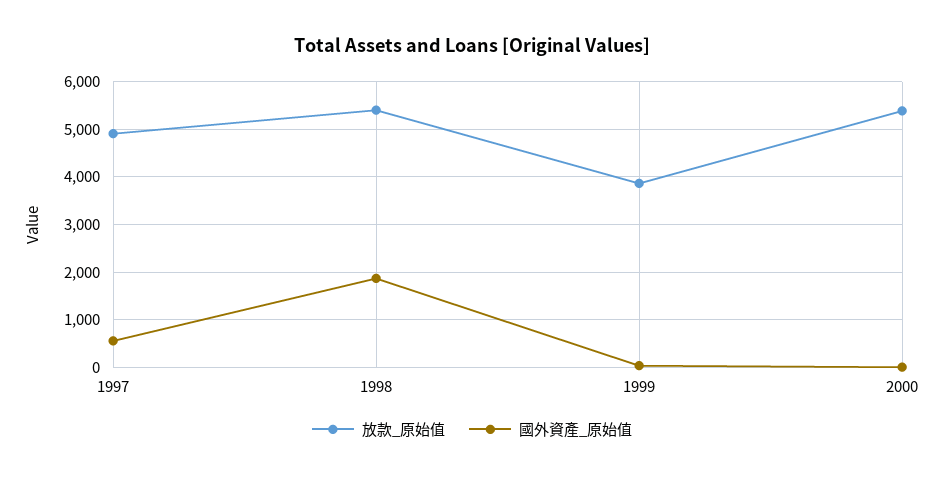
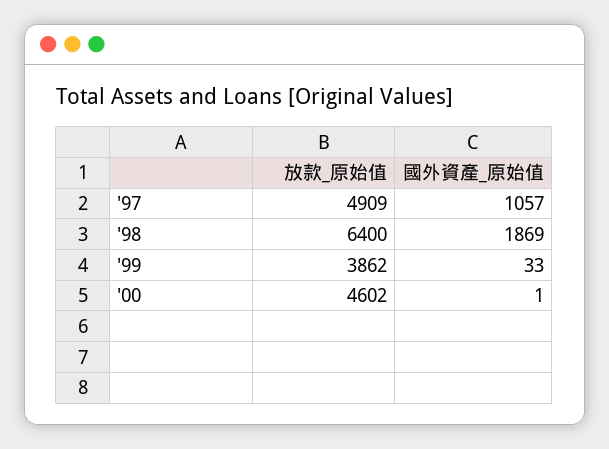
  {
    "放款_原始值": {
      "1997": 4909,
-     "1998": 5400,
+     "1998": 6400,
      "1999": 3862,
-     "2000": 5400
+     "2000": 4602
    },
    "國外資產_原始值": {
-     "1997": 600,
+     "1997": 1057,
      "1998": 1869,
      "1999": 33,
      "2000": 1
    }
  }

